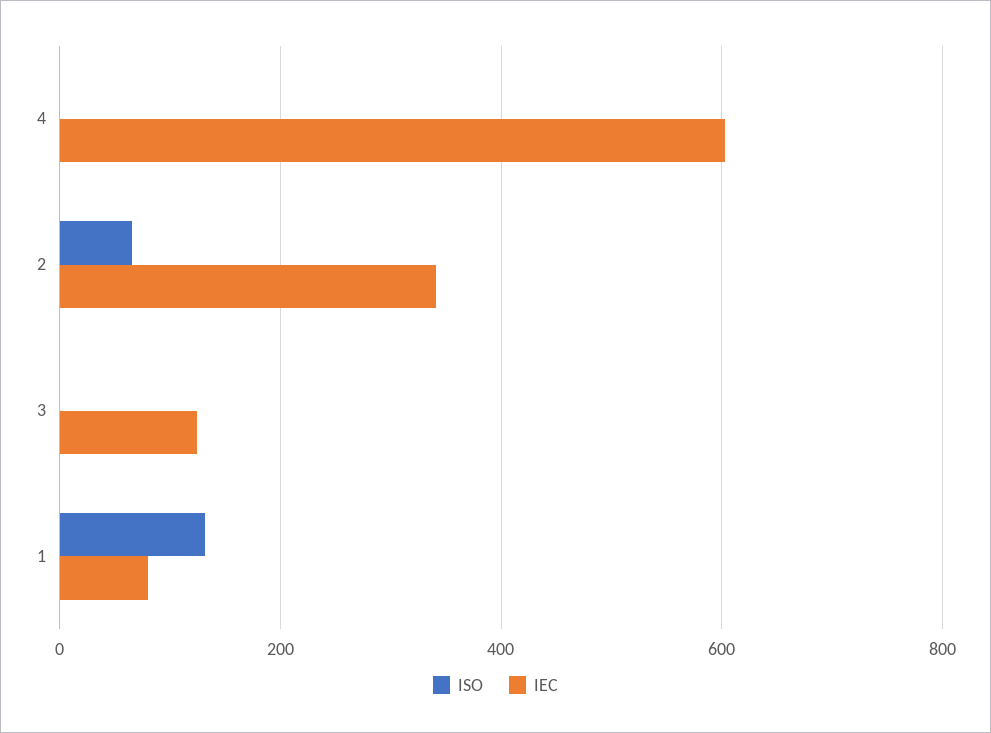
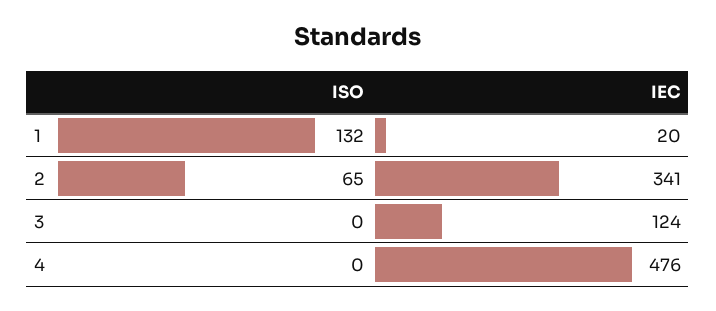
  {
    "ISO": {
      "4": 0,
      "2": 65,
      "3": 0,
      "1": 132
    },
    "IEC": {
-     "4": 600,
+     "4": 476,
      "2": 341,
      "3": 124,
-     "1": 80
+     "1": 20
    }
  }

